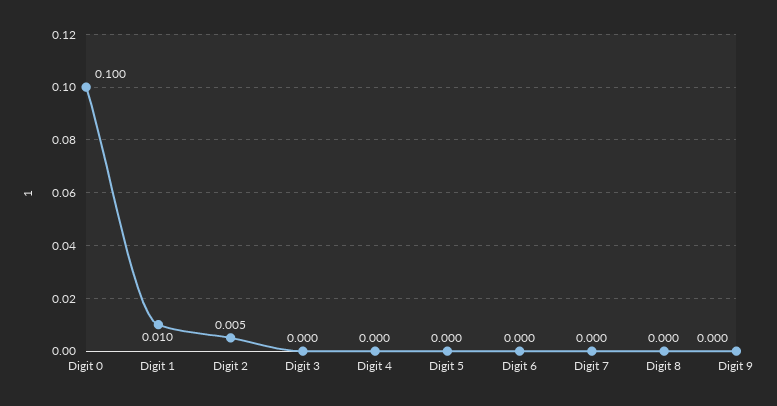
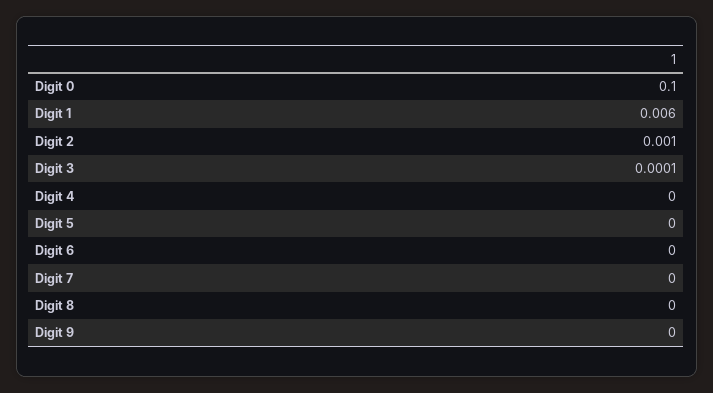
  {
    "Digit 0": 0.1,
-   "Digit 1": 0.01,
+   "Digit 1": 0.006,
-   "Digit 2": 0.005,
+   "Digit 2": 0.001,
    "Digit 3": 0.0001,
    "Digit 4": 0,
    "Digit 5": 0,
    "Digit 6": 0,
    "Digit 7": 0,
    "Digit 8": 0,
    "Digit 9": 0
  }

